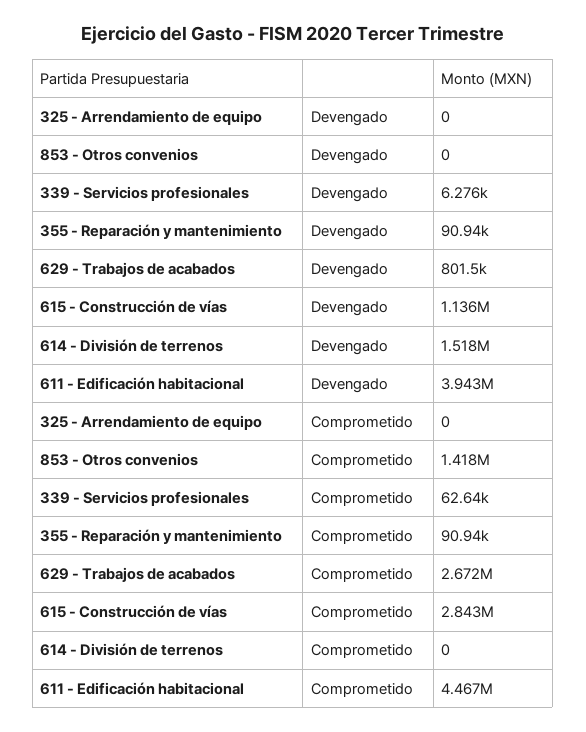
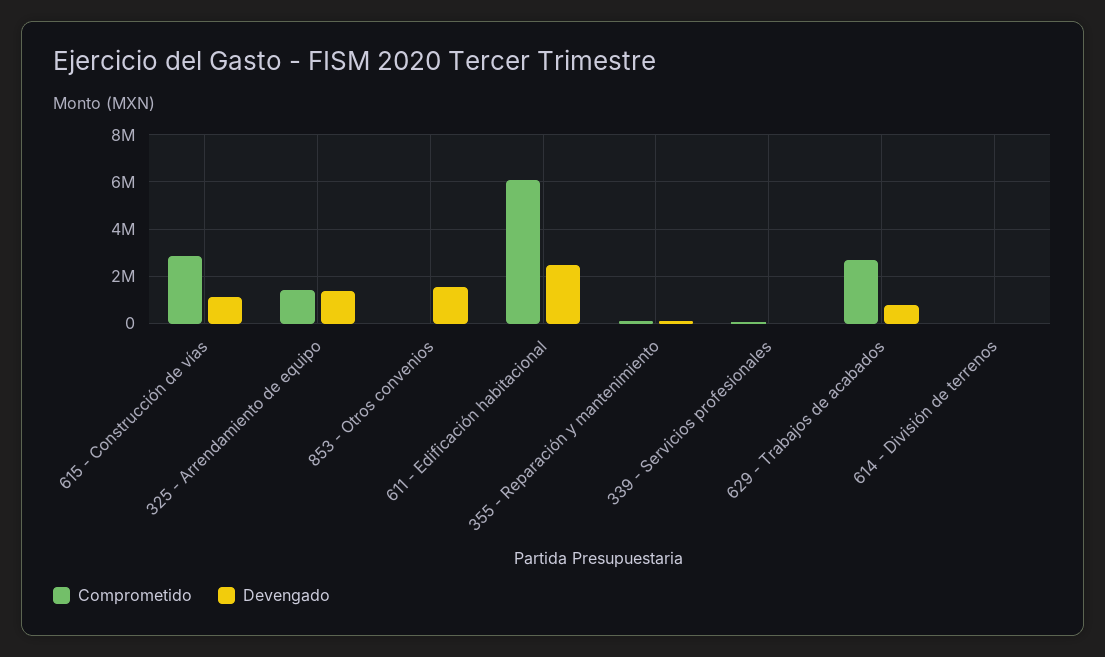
  {
    "Devengado": {
-     "325 - Arrendamiento de equipo": 0,
+     "325 - Arrendamiento de equipo": 1500000,
-     "853 - Otros convenios": 0,
+     "853 - Otros convenios": 1500000,
      "339 - Servicios profesionales": 6276,
      "355 - Reparación y mantenimiento": 90940,
      "629 - Trabajos de acabados": 801500,
      "615 - Construcción de vías": 1136000,
-     "614 - División de terrenos": 1518000,
+     "614 - División de terrenos": 0,
-     "611 - Edificación habitacional": 3943000
+     "611 - Edificación habitacional": 2500000
    },
    "Comprometido": {
-     "325 - Arrendamiento de equipo": 0,
+     "325 - Arrendamiento de equipo": 1500000,
-     "853 - Otros convenios": 1418000,
+     "853 - Otros convenios": 0,
      "339 - Servicios profesionales": 62640,
      "355 - Reparación y mantenimiento": 90940,
      "629 - Trabajos de acabados": 2672000,
      "615 - Construcción de vías": 2843000,
      "614 - División de terrenos": 0,
-     "611 - Edificación habitacional": 4467000
+     "611 - Edificación habitacional": 6000000
    }
  }

